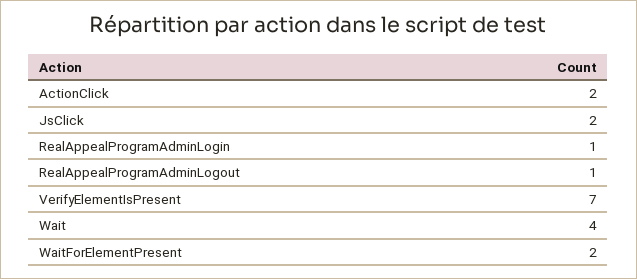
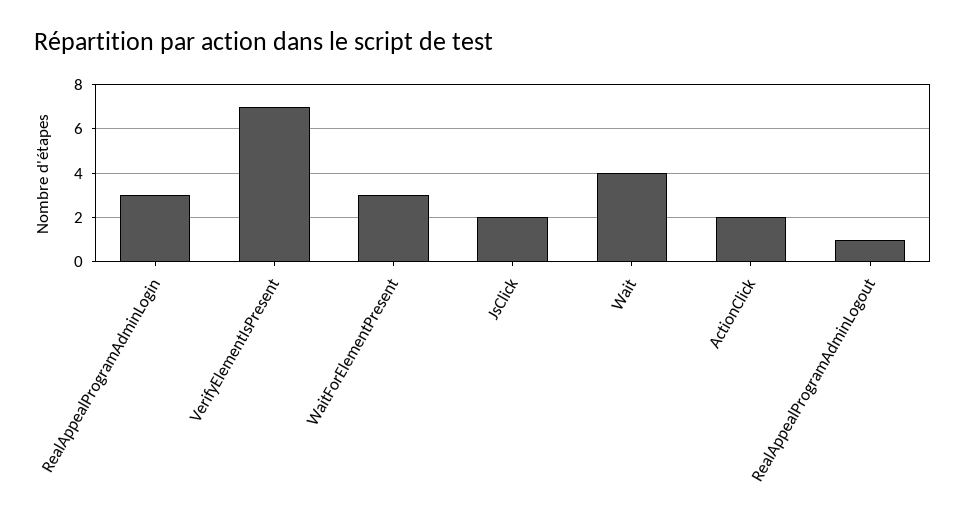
  {
    "ActionClick": 2,
    "JsClick": 2,
-   "RealAppealProgramAdminLogin": 1,
+   "RealAppealProgramAdminLogin": 3,
    "RealAppealProgramAdminLogout": 1,
    "VerifyElementIsPresent": 7,
    "Wait": 4,
-   "WaitForElementPresent": 2
+   "WaitForElementPresent": 3
  }

